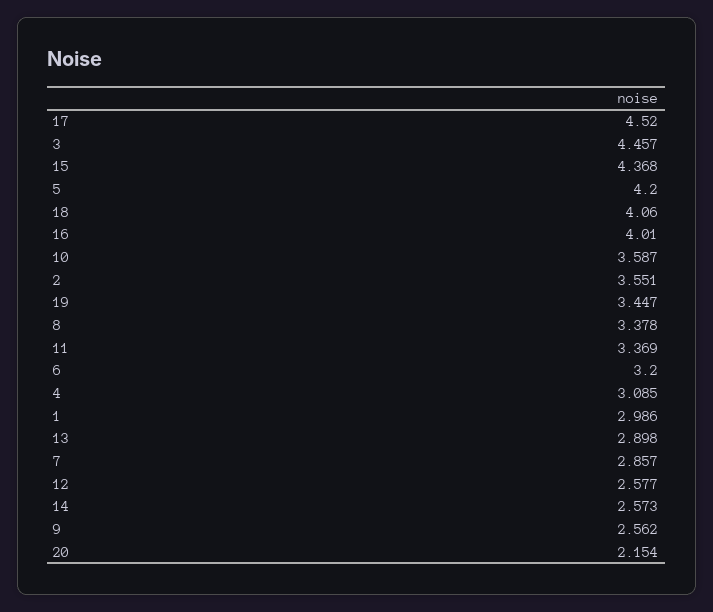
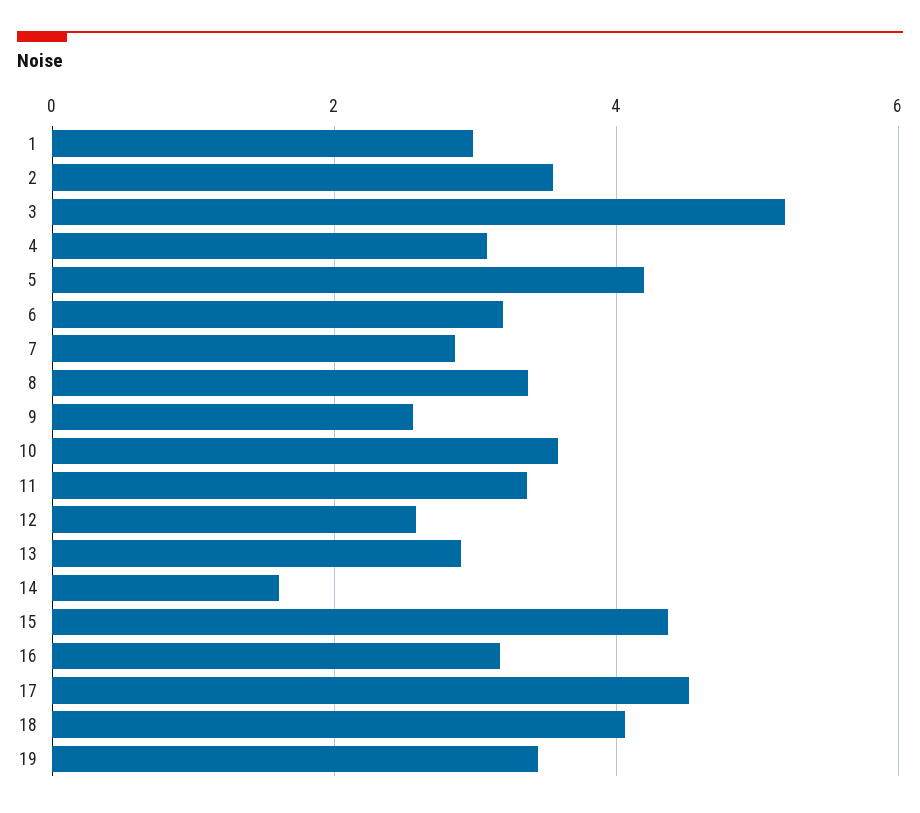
  {
    "17": 4.52,
-   "3": 4.457,
+   "3": 5.2,
    "15": 4.368,
    "5": 4.2,
    "18": 4.06,
-   "16": 4.01,
+   "16": 3.2,
    "10": 3.587,
    "2": 3.551,
    "19": 3.447,
    "8": 3.378,
    "11": 3.369,
    "6": 3.2,
    "4": 3.085,
    "1": 2.986,
    "13": 2.898,
    "7": 2.857,
    "12": 2.577,
-   "14": 2.573,
+   "14": 1.6,
-   "9": 2.562,
+   "9": 2.562
-   "20": 2.154
  }

